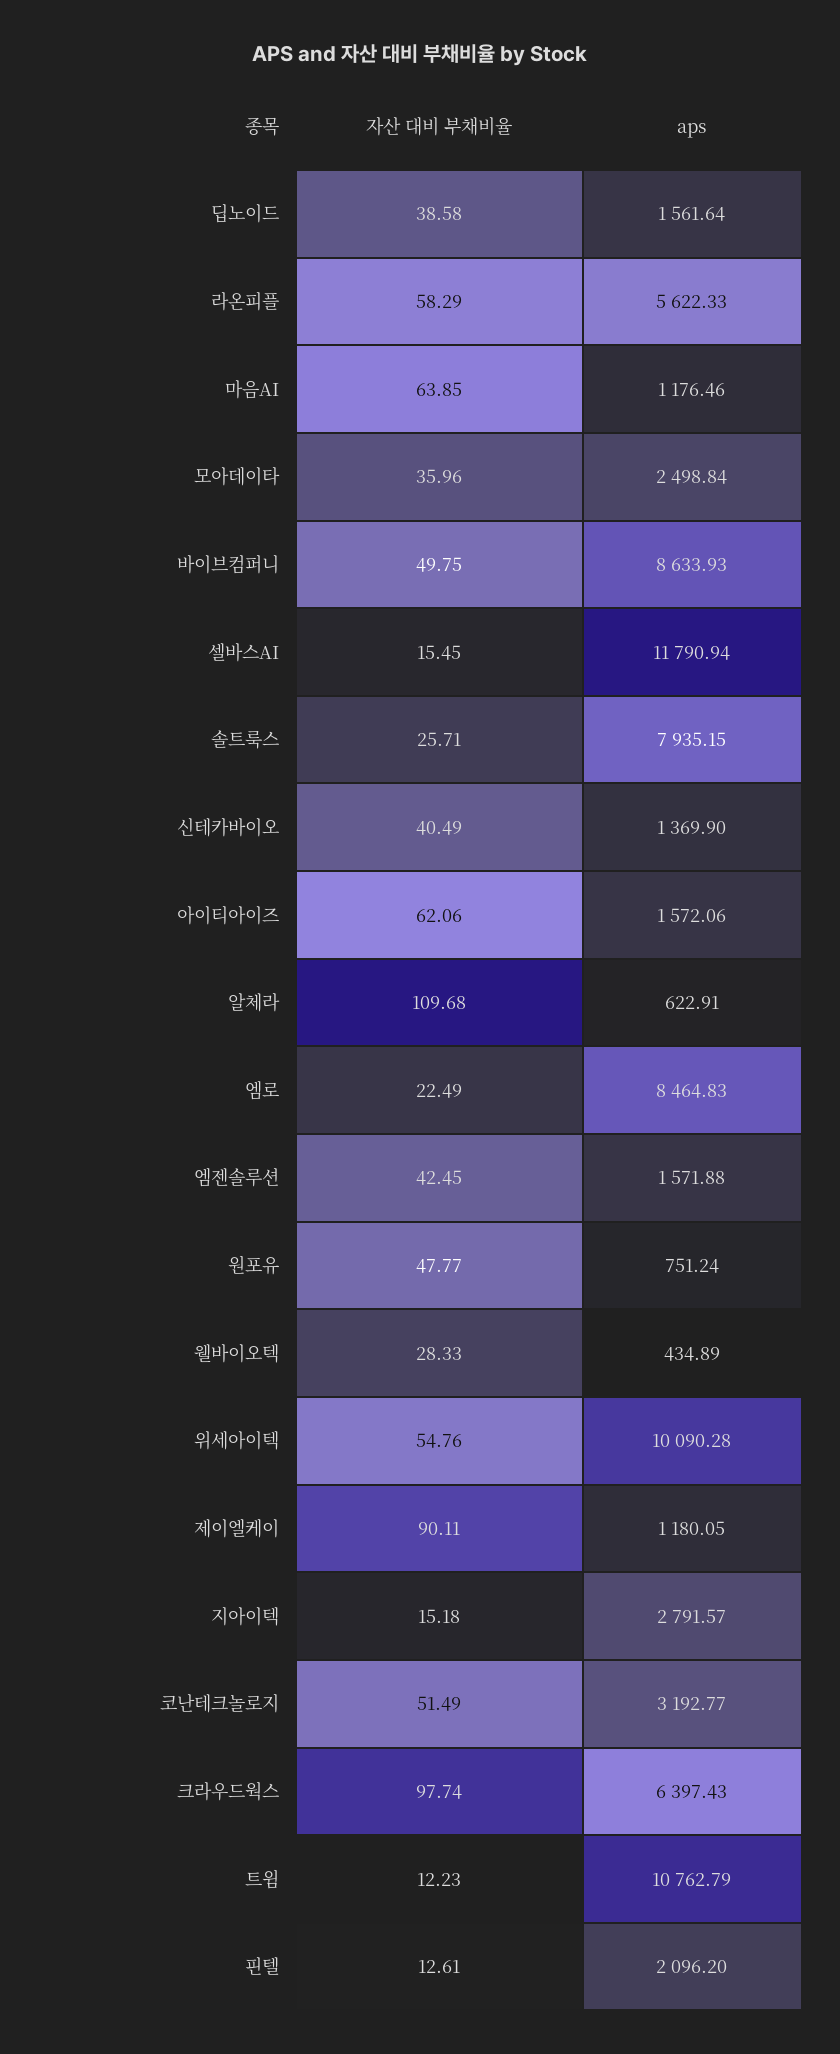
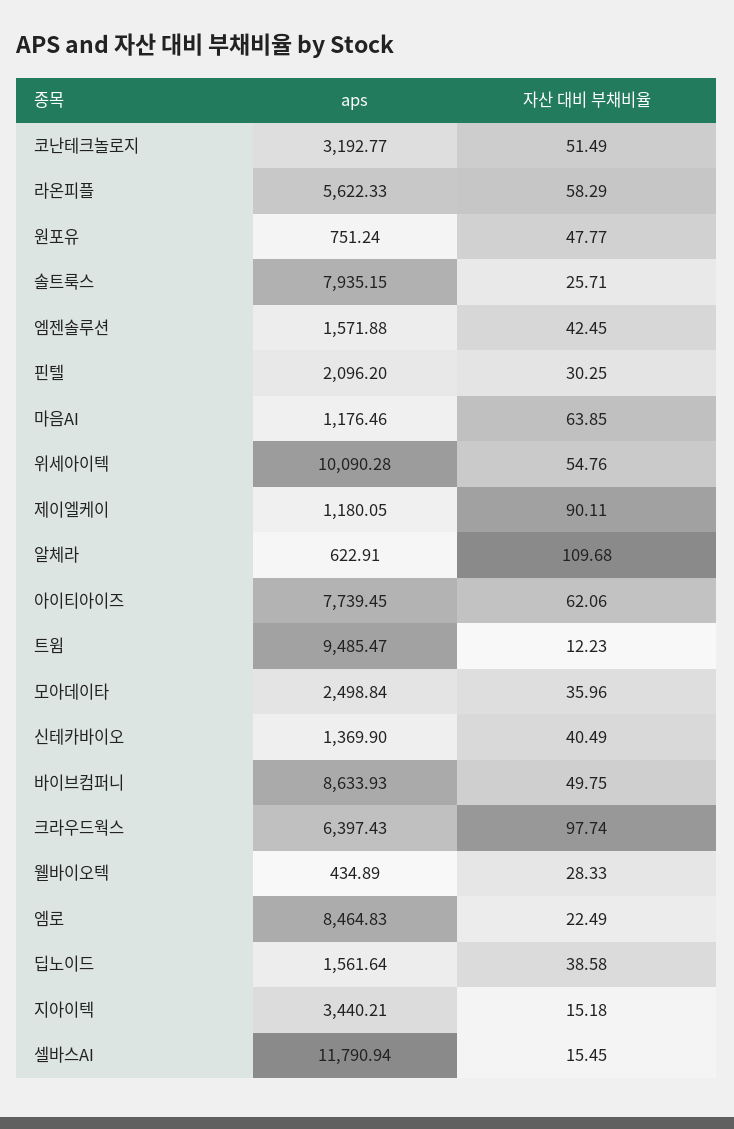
  {
    "자산 대비 부채비율": {
      "딥노이드": 38.58,
      "라온피플": 58.29,
      "마음AI": 63.85,
      "모아데이타": 35.96,
      "바이브컴퍼니": 49.75,
      "셀바스AI": 15.45,
      "솔트룩스": 25.71,
      "신테카바이오": 40.49,
      "아이티아이즈": 62.06,
      "알체라": 109.68,
      "엠로": 22.49,
      "엠젠솔루션": 42.45,
      "원포유": 47.77,
      "웰바이오텍": 28.33,
      "위세아이텍": 54.76,
      "제이엘케이": 90.11,
      "지아이텍": 15.18,
      "코난테크놀로지": 51.49,
      "크라우드웍스": 97.74,
      "트윔": 12.23,
-     "핀텔": 12.61
+     "핀텔": 30.25
    },
    "aps": {
      "딥노이드": 1561.64,
      "라온피플": 5622.33,
      "마음AI": 1176.46,
      "모아데이타": 2498.84,
      "바이브컴퍼니": 8633.93,
      "셀바스AI": 11790.94,
      "솔트룩스": 7935.15,
      "신테카바이오": 1369.9,
-     "아이티아이즈": 1572.06,
+     "아이티아이즈": 7739.45,
      "알체라": 622.91,
      "엠로": 8464.83,
      "엠젠솔루션": 1571.88,
      "원포유": 751.24,
      "웰바이오텍": 434.89,
      "위세아이텍": 10090.28,
      "제이엘케이": 1180.05,
-     "지아이텍": 2791.57,
+     "지아이텍": 3440.21,
      "코난테크놀로지": 3192.77,
      "크라우드웍스": 6397.43,
-     "트윔": 10762.79,
+     "트윔": 9485.47,
      "핀텔": 2096.2
    }
  }

